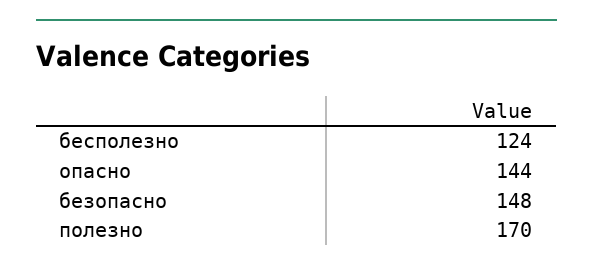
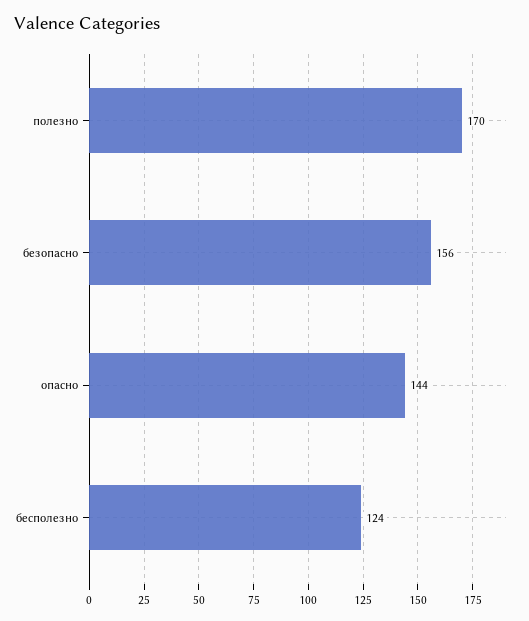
  {
    "бесполезно": 124,
    "опасно": 144,
-   "безопасно": 148,
+   "безопасно": 156,
    "полезно": 170
  }

